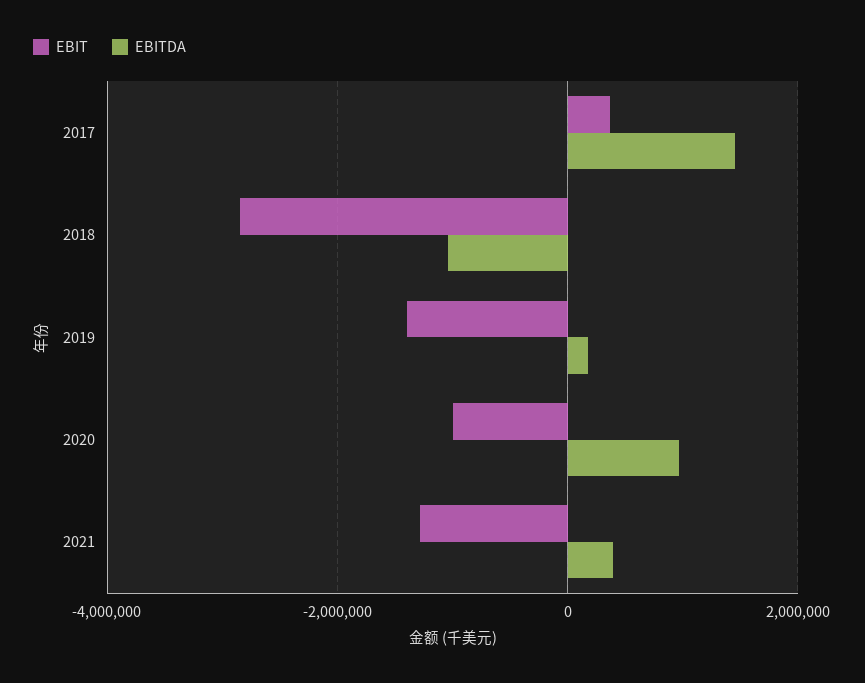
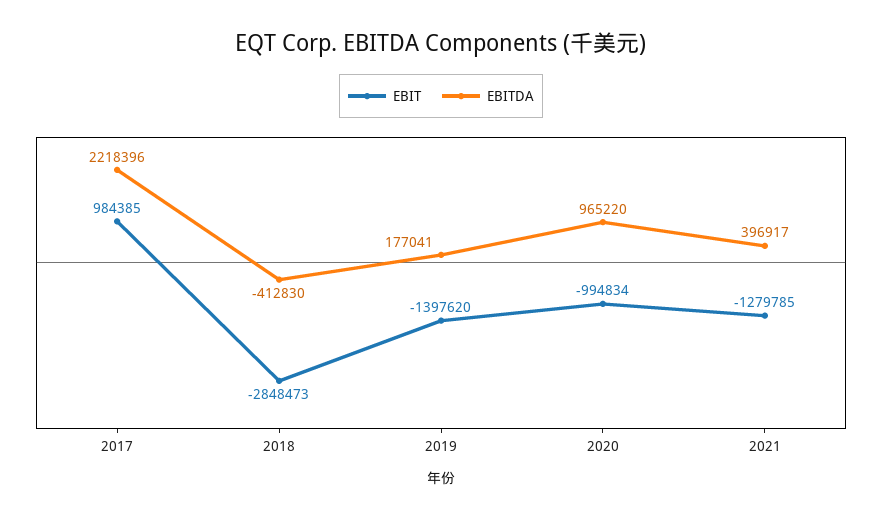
  {
    "EBIT": {
-     "2017": 400000,
+     "2017": 984385,
      "2018": -2848473,
      "2019": -1397620,
      "2020": -994834,
      "2021": -1279785
    },
    "EBITDA": {
-     "2017": 1400000,
+     "2017": 2218396,
-     "2018": -1000000,
+     "2018": -412830,
      "2019": 177041,
      "2020": 965220,
      "2021": 396917
    }
  }

